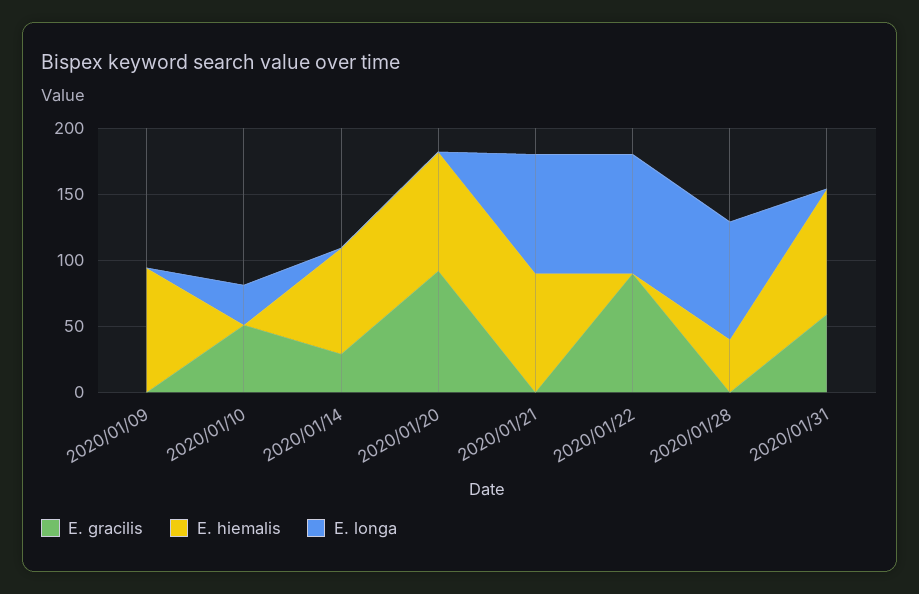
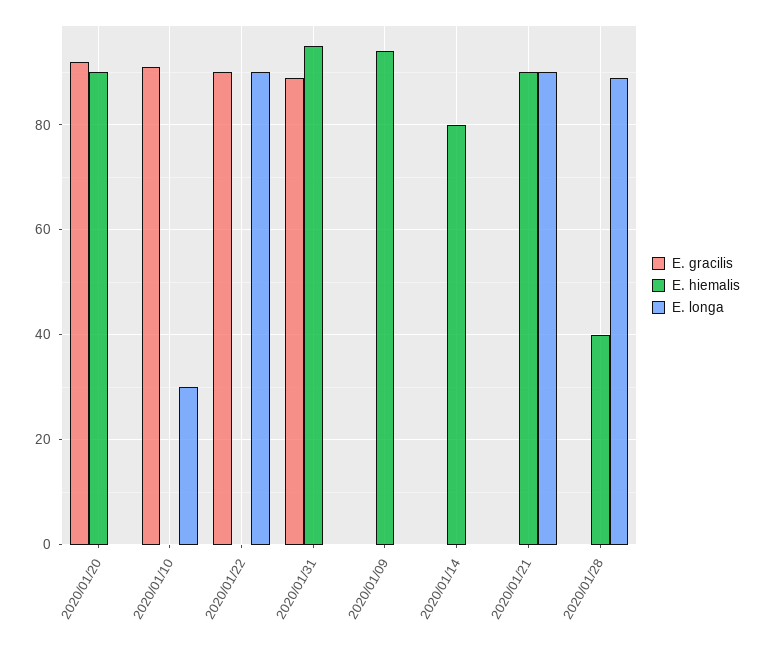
  {
    "E. gracilis": {
      "2020/01/09": 0,
-     "2020/01/10": 50,
+     "2020/01/10": 90,
-     "2020/01/14": 30,
+     "2020/01/14": 0,
      "2020/01/20": 90,
      "2020/01/21": 0,
      "2020/01/22": 90,
      "2020/01/28": 0,
-     "2020/01/31": 60
+     "2020/01/31": 90
    },
    "E. hiemalis": {
      "2020/01/09": 95,
      "2020/01/10": 0,
      "2020/01/14": 80,
      "2020/01/20": 90,
      "2020/01/21": 90,
      "2020/01/22": 0,
      "2020/01/28": 40,
      "2020/01/31": 95
    },
    "E. longa": {
      "2020/01/09": 0,
      "2020/01/10": 30,
      "2020/01/14": 0,
      "2020/01/20": 0,
      "2020/01/21": 90,
      "2020/01/22": 90,
      "2020/01/28": 90,
      "2020/01/31": 0
    }
  }

